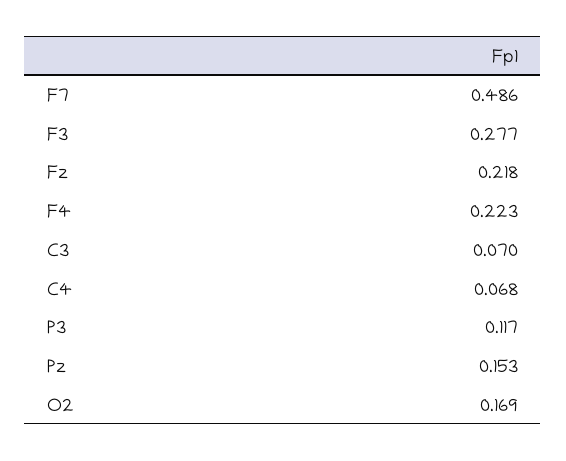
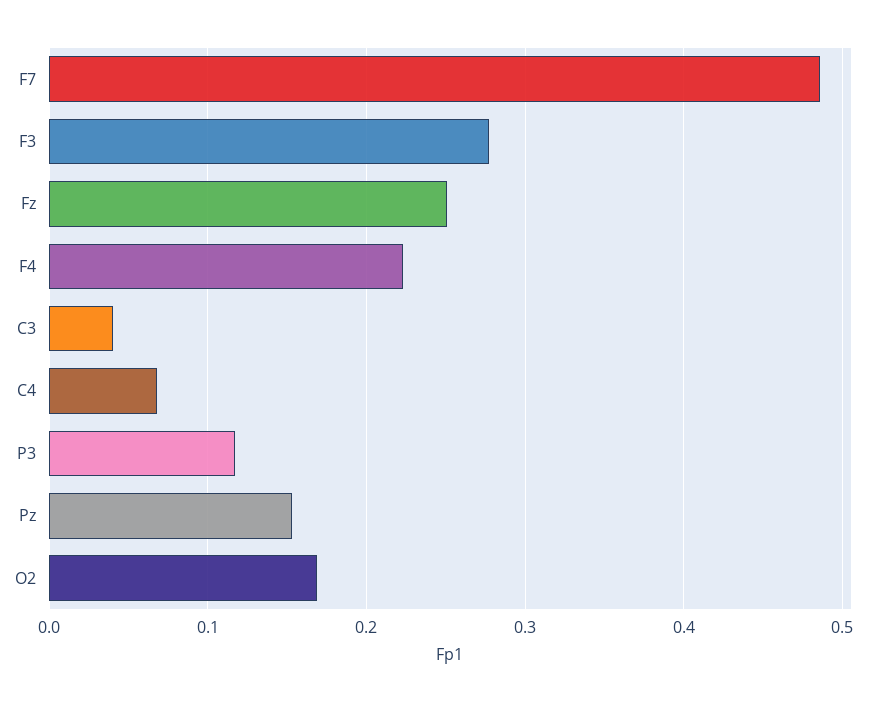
  {
    "F7": 0.486,
    "F3": 0.277,
-   "Fz": 0.218,
+   "Fz": 0.25,
    "F4": 0.223,
-   "C3": 0.07,
+   "C3": 0.04,
    "C4": 0.068,
    "P3": 0.117,
    "Pz": 0.153,
    "O2": 0.169
  }

